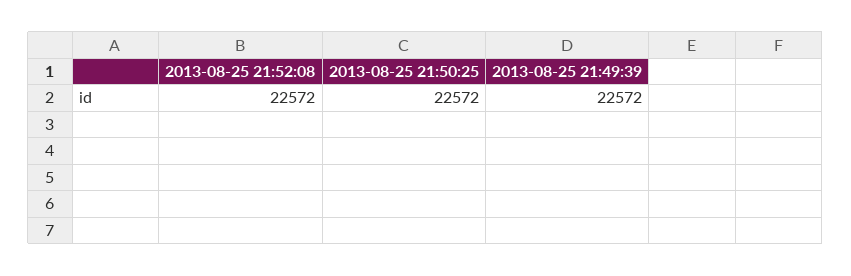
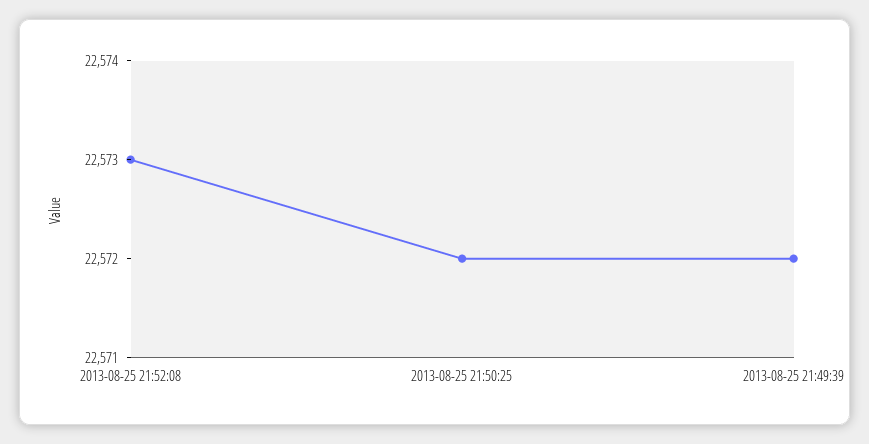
  {
-   "2013-08-25 21:52:08": 22572,
+   "2013-08-25 21:52:08": 22573,
    "2013-08-25 21:50:25": 22572,
    "2013-08-25 21:49:39": 22572
  }

